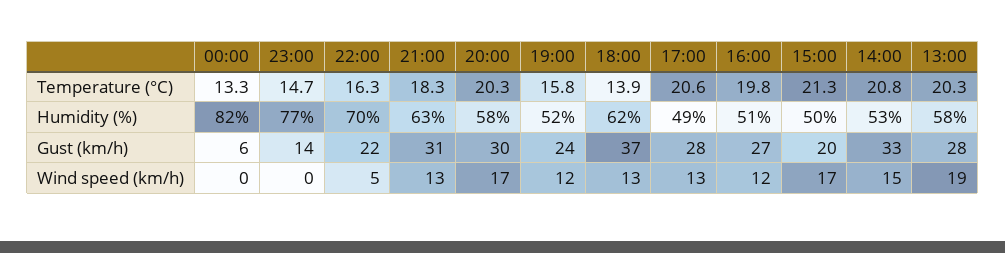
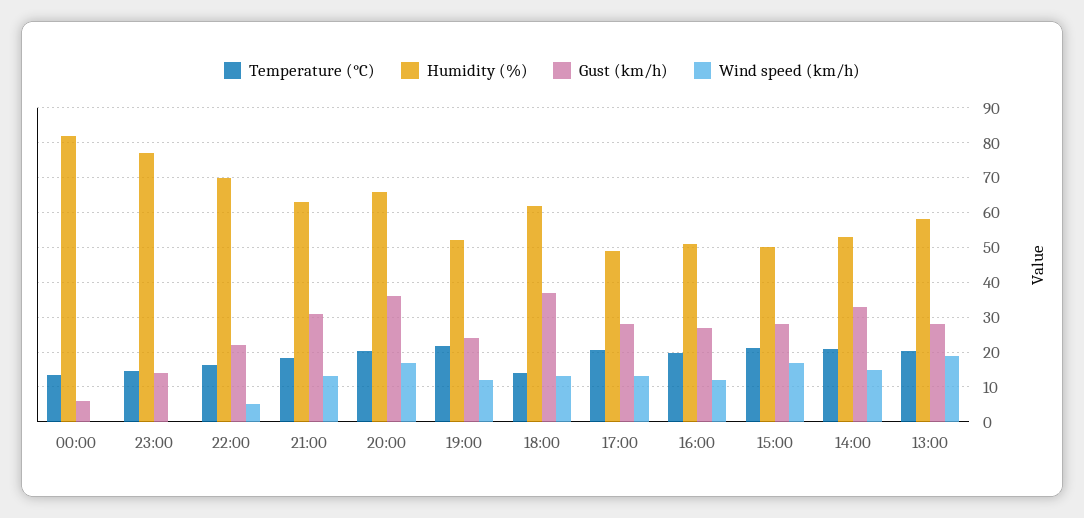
  {
    "Temperature (°C)": {
      "00:00": 13.3,
      "23:00": 14.7,
      "22:00": 16.3,
      "21:00": 18.3,
      "20:00": 20.3,
-     "19:00": 15.8,
+     "19:00": 22,
      "18:00": 13.9,
      "17:00": 20.6,
      "16:00": 19.8,
      "15:00": 21.3,
      "14:00": 20.8,
      "13:00": 20.3
    },
    "Humidity (%)": {
      "00:00": 82,
      "23:00": 77,
      "22:00": 70,
      "21:00": 63,
-     "20:00": 58,
+     "20:00": 66,
      "19:00": 52,
      "18:00": 62,
      "17:00": 49,
      "16:00": 51,
      "15:00": 50,
      "14:00": 53,
      "13:00": 58
    },
    "Gust (km/h)": {
      "00:00": 6,
      "23:00": 14,
      "22:00": 22,
      "21:00": 31,
-     "20:00": 30,
+     "20:00": 36,
      "19:00": 24,
      "18:00": 37,
      "17:00": 28,
      "16:00": 27,
-     "15:00": 20,
+     "15:00": 28,
      "14:00": 33,
      "13:00": 28
    },
    "Wind speed (km/h)": {
      "00:00": 0,
      "23:00": 0,
      "22:00": 5,
      "21:00": 13,
      "20:00": 17,
      "19:00": 12,
      "18:00": 13,
      "17:00": 13,
      "16:00": 12,
      "15:00": 17,
      "14:00": 15,
      "13:00": 19
    }
  }

